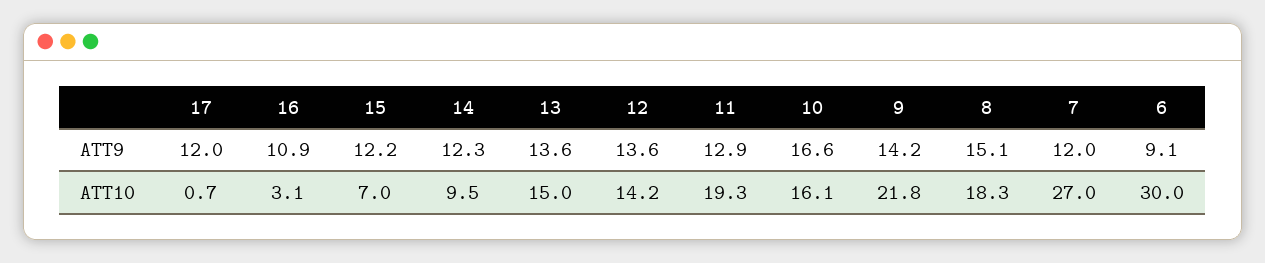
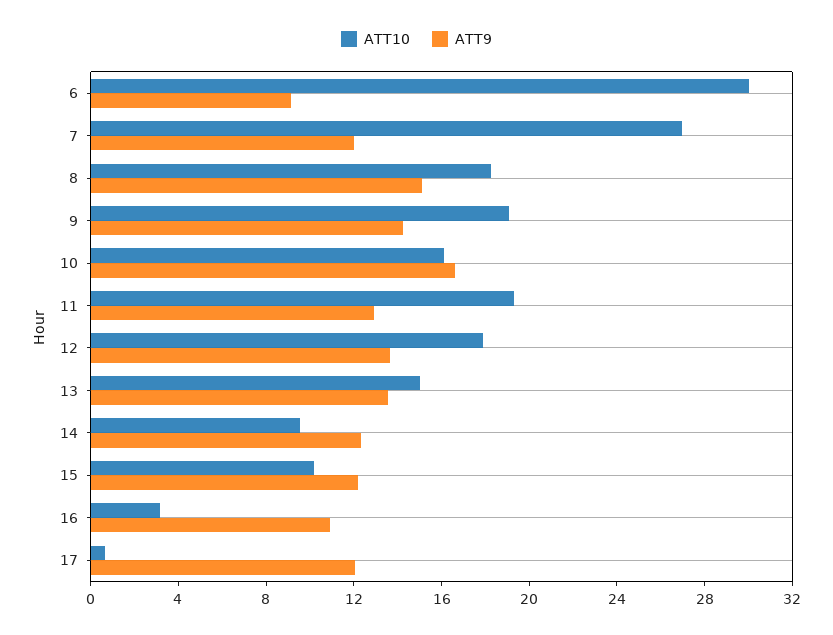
  {
    "ATT9": {
      "17": 12,
      "16": 10.9,
      "15": 12.2,
      "14": 12.3,
      "13": 13.6,
      "12": 13.6,
      "11": 12.9,
      "10": 16.6,
      "9": 14.2,
      "8": 15.1,
      "7": 12,
      "6": 9.1
    },
    "ATT10": {
      "17": 0.7,
      "16": 3.1,
-     "15": 7,
+     "15": 10,
      "14": 9.5,
      "13": 15,
-     "12": 14.2,
+     "12": 18,
      "11": 19.3,
      "10": 16.1,
-     "9": 21.8,
+     "9": 19,
      "8": 18.3,
      "7": 27,
      "6": 30
    }
  }

